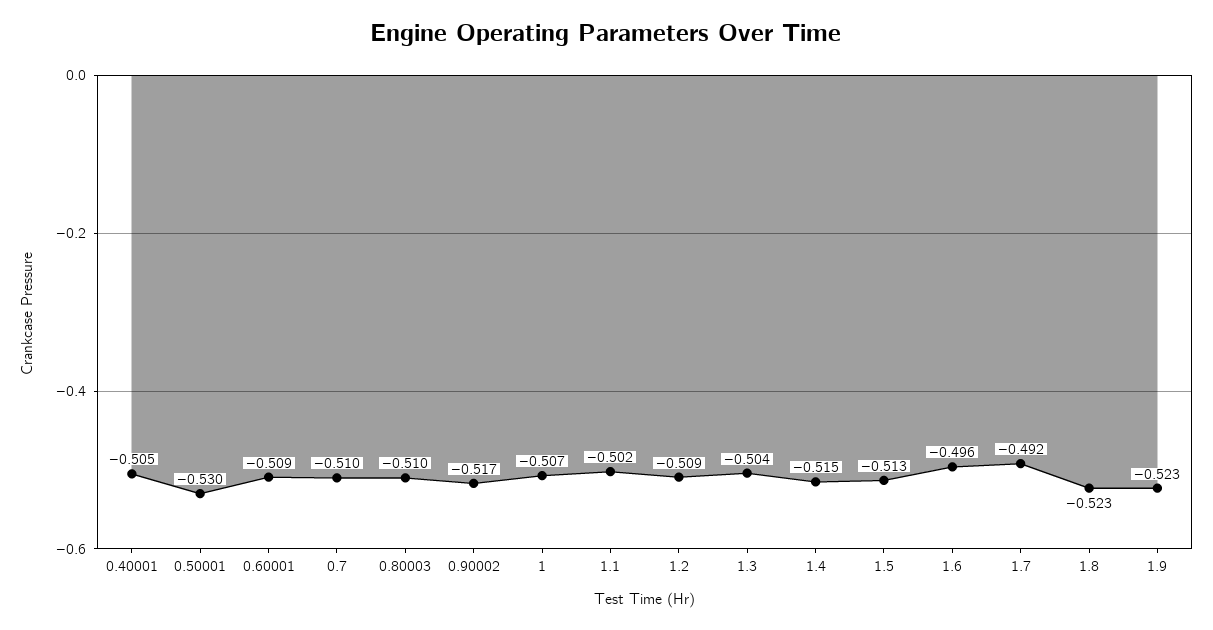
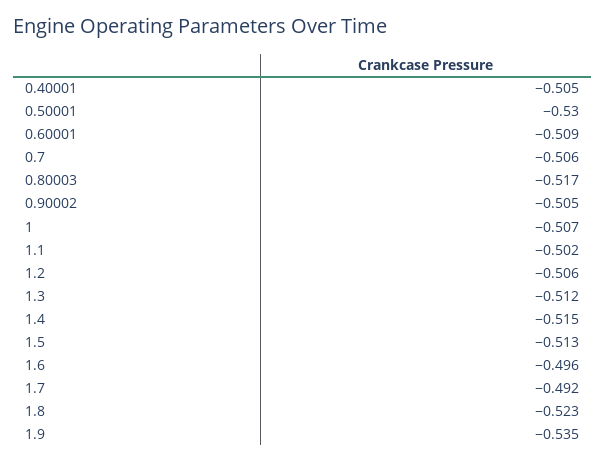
  {
    "0.40001": -0.505,
    "0.50001": -0.53,
    "0.60001": -0.509,
-   "0.7": -0.51,
+   "0.7": -0.506,
-   "0.80003": -0.51,
+   "0.80003": -0.517,
-   "0.90002": -0.517,
+   "0.90002": -0.505,
    "1": -0.507,
    "1.1": -0.502,
-   "1.2": -0.509,
+   "1.2": -0.506,
-   "1.3": -0.504,
+   "1.3": -0.512,
    "1.4": -0.515,
    "1.5": -0.513,
    "1.6": -0.496,
    "1.7": -0.492,
    "1.8": -0.523,
-   "1.9": -0.523
+   "1.9": -0.535
  }

